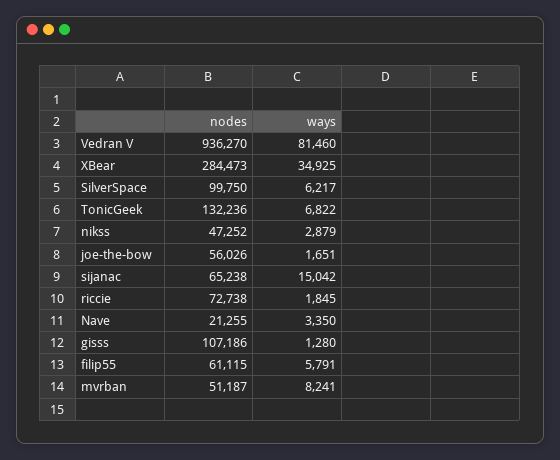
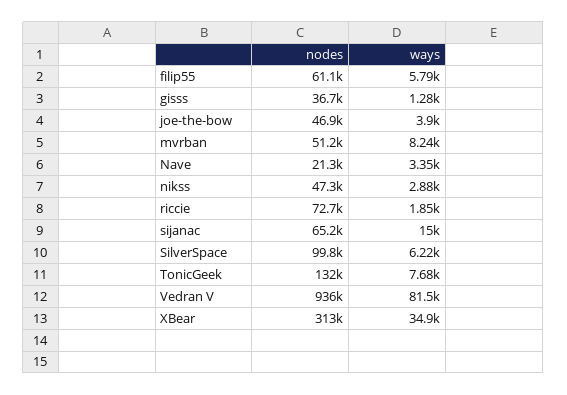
  {
    "nodes": {
      "Vedran V": 936270,
-     "XBear": 284473,
+     "XBear": 313000,
      "SilverSpace": 99750,
      "TonicGeek": 132236,
      "nikss": 47252,
-     "joe-the-bow": 56026,
+     "joe-the-bow": 46900,
      "sijanac": 65238,
      "riccie": 72738,
      "Nave": 21255,
-     "gisss": 107186,
+     "gisss": 36700,
      "filip55": 61115,
      "mvrban": 51187
    },
    "ways": {
      "Vedran V": 81460,
      "XBear": 34925,
      "SilverSpace": 6217,
-     "TonicGeek": 6822,
+     "TonicGeek": 7680,
      "nikss": 2879,
-     "joe-the-bow": 1651,
+     "joe-the-bow": 3900,
      "sijanac": 15042,
      "riccie": 1845,
      "Nave": 3350,
      "gisss": 1280,
      "filip55": 5791,
      "mvrban": 8241
    }
  }

